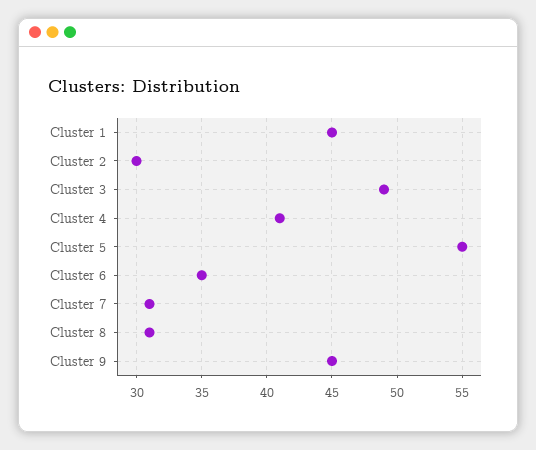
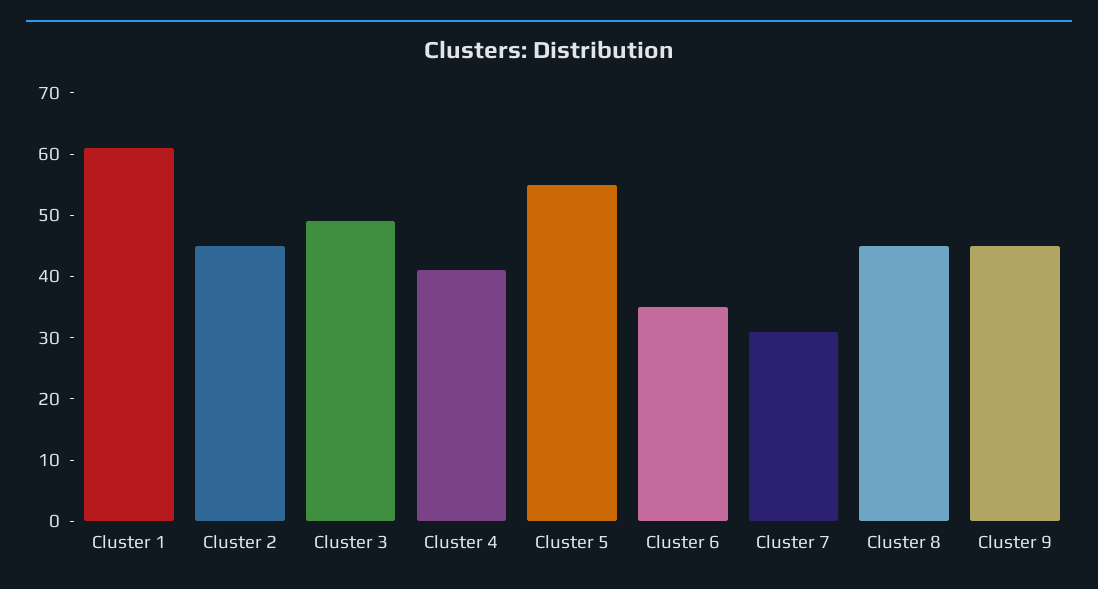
  {
-   "Cluster 1": 45,
+   "Cluster 1": 60,
-   "Cluster 2": 30,
+   "Cluster 2": 45,
    "Cluster 3": 49,
    "Cluster 4": 41,
    "Cluster 5": 55,
    "Cluster 6": 35,
    "Cluster 7": 31,
-   "Cluster 8": 31,
+   "Cluster 8": 45,
    "Cluster 9": 45
  }

